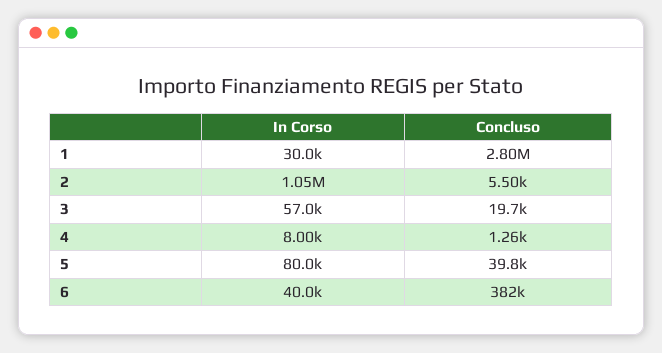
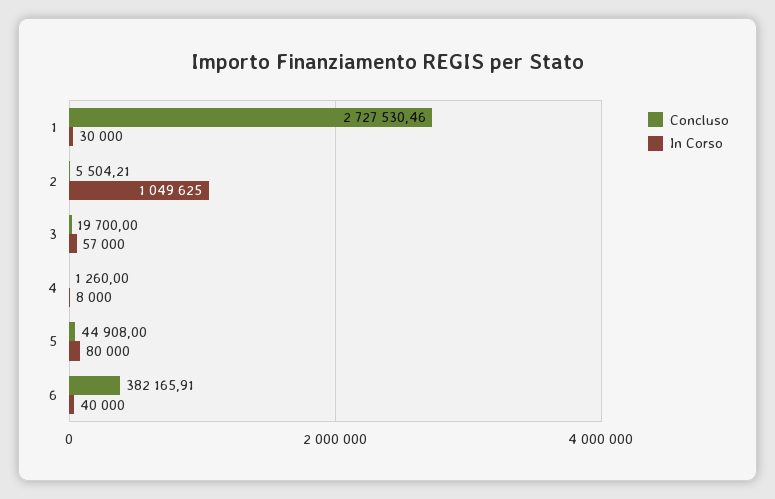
  {
    "In Corso": {
      "1": 30000,
      "2": 1049625,
      "3": 57000,
      "4": 8000,
      "5": 80000,
      "6": 40000
    },
    "Concluso": {
-     "1": 2800000,
+     "1": 2727530.46,
      "2": 5504.21,
      "3": 19700,
      "4": 1260,
-     "5": 39800,
+     "5": 44908,
      "6": 382165.91
    }
  }

